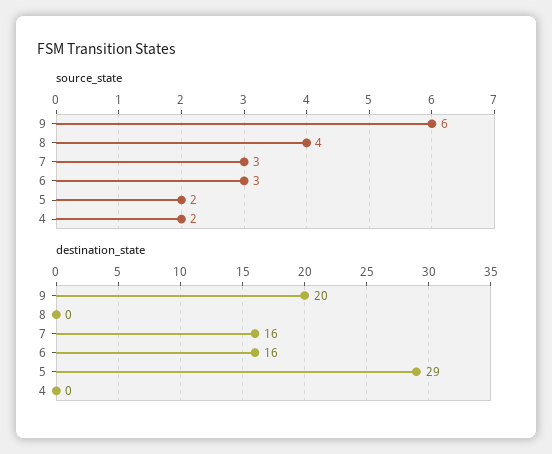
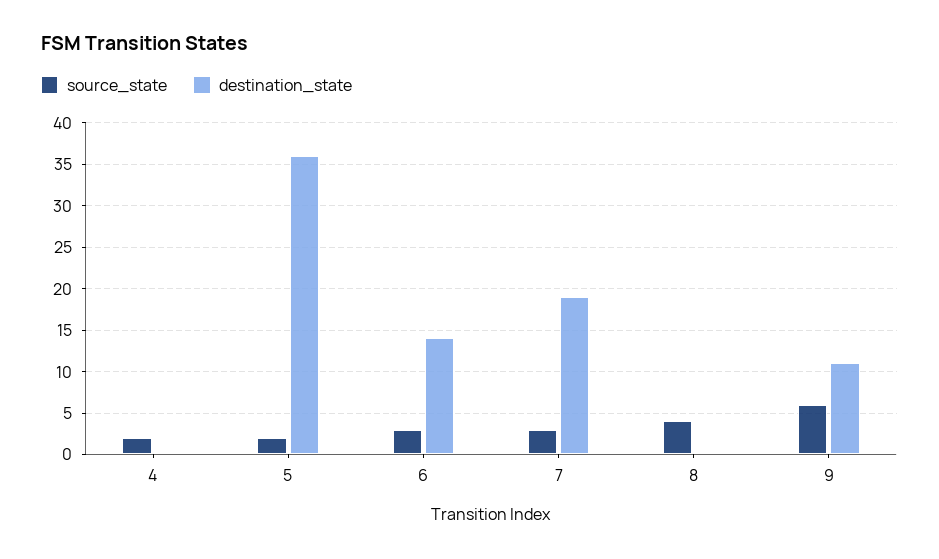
  {
    "source_state": {
      "9": 6,
      "8": 4,
      "7": 3,
      "6": 3,
      "5": 2,
      "4": 2
    },
    "destination_state": {
-     "9": 20,
+     "9": 11,
      "8": 0,
-     "7": 16,
+     "7": 19,
-     "6": 16,
+     "6": 14,
-     "5": 29,
+     "5": 36,
      "4": 0
    }
  }

